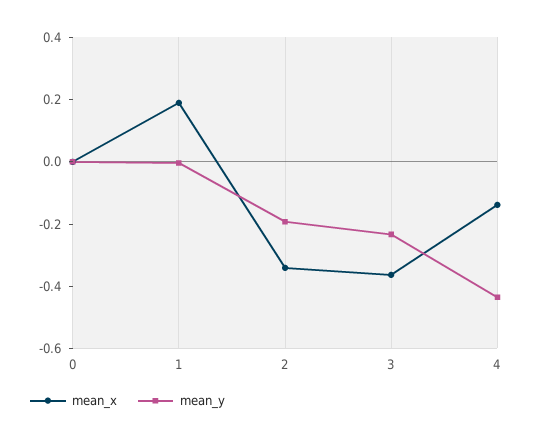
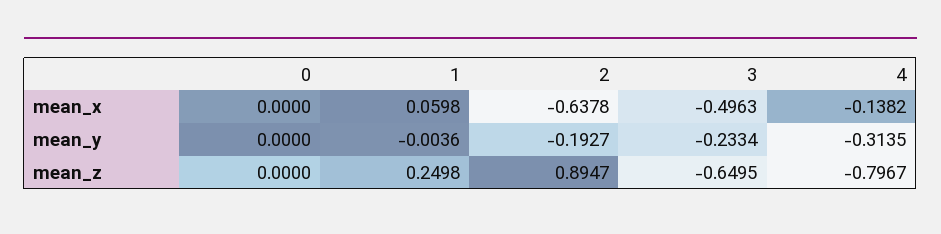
  {
    "mean_x": {
      "0": 0,
-     "1": 0.2,
+     "1": 0.0598,
-     "2": -0.35,
+     "2": -0.6378,
-     "3": -0.35,
+     "3": -0.4963,
      "4": -0.1382
    },
    "mean_y": {
      "0": 0,
      "1": -0.0036,
      "2": -0.1927,
      "3": -0.2334,
-     "4": -0.45
+     "4": -0.3135
-   }
+   },
+   "mean_z": {
+     "0": 0,
+     "1": 0.2498,
+     "2": 0.8947,
+     "3": -0.6495,
+     "4": -0.7967
+   }
  }

